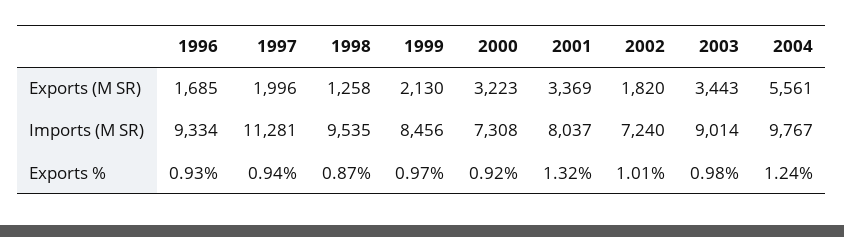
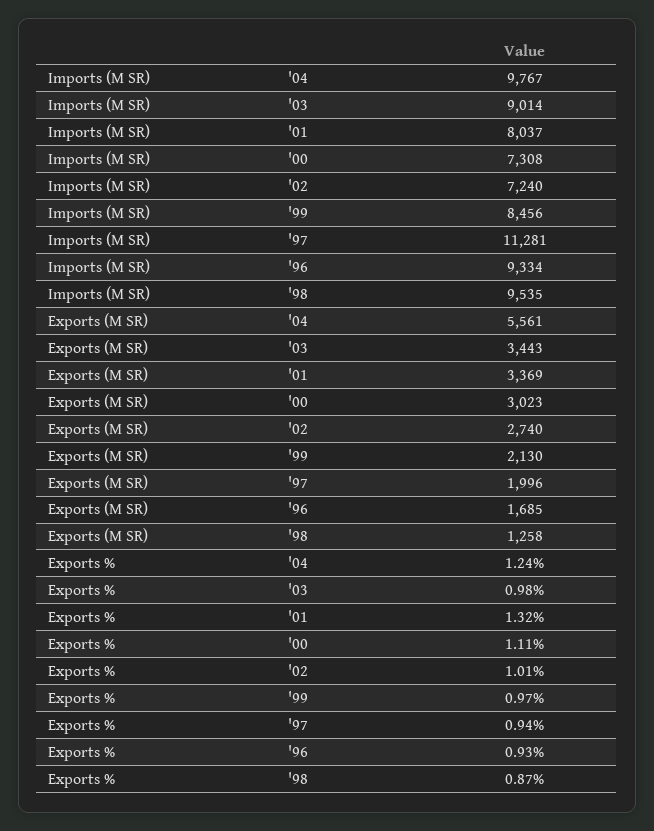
  {
    "1996": {
      "Exports (M SR)": 1685,
      "Imports (M SR)": 9334,
      "Exports %": 0.93
    },
    "1997": {
      "Exports (M SR)": 1996,
      "Imports (M SR)": 11281,
      "Exports %": 0.94
    },
    "1998": {
      "Exports (M SR)": 1258,
      "Imports (M SR)": 9535,
      "Exports %": 0.87
    },
    "1999": {
      "Exports (M SR)": 2130,
      "Imports (M SR)": 8456,
      "Exports %": 0.97
    },
    "2000": {
-     "Exports (M SR)": 3223,
+     "Exports (M SR)": 3023,
      "Imports (M SR)": 7308,
-     "Exports %": 0.92
+     "Exports %": 1.11
    },
    "2001": {
      "Exports (M SR)": 3369,
      "Imports (M SR)": 8037,
      "Exports %": 1.32
    },
    "2002": {
-     "Exports (M SR)": 1820,
+     "Exports (M SR)": 2740,
      "Imports (M SR)": 7240,
      "Exports %": 1.01
    },
    "2003": {
      "Exports (M SR)": 3443,
      "Imports (M SR)": 9014,
      "Exports %": 0.98
    },
    "2004": {
      "Exports (M SR)": 5561,
      "Imports (M SR)": 9767,
      "Exports %": 1.24
    }
  }

